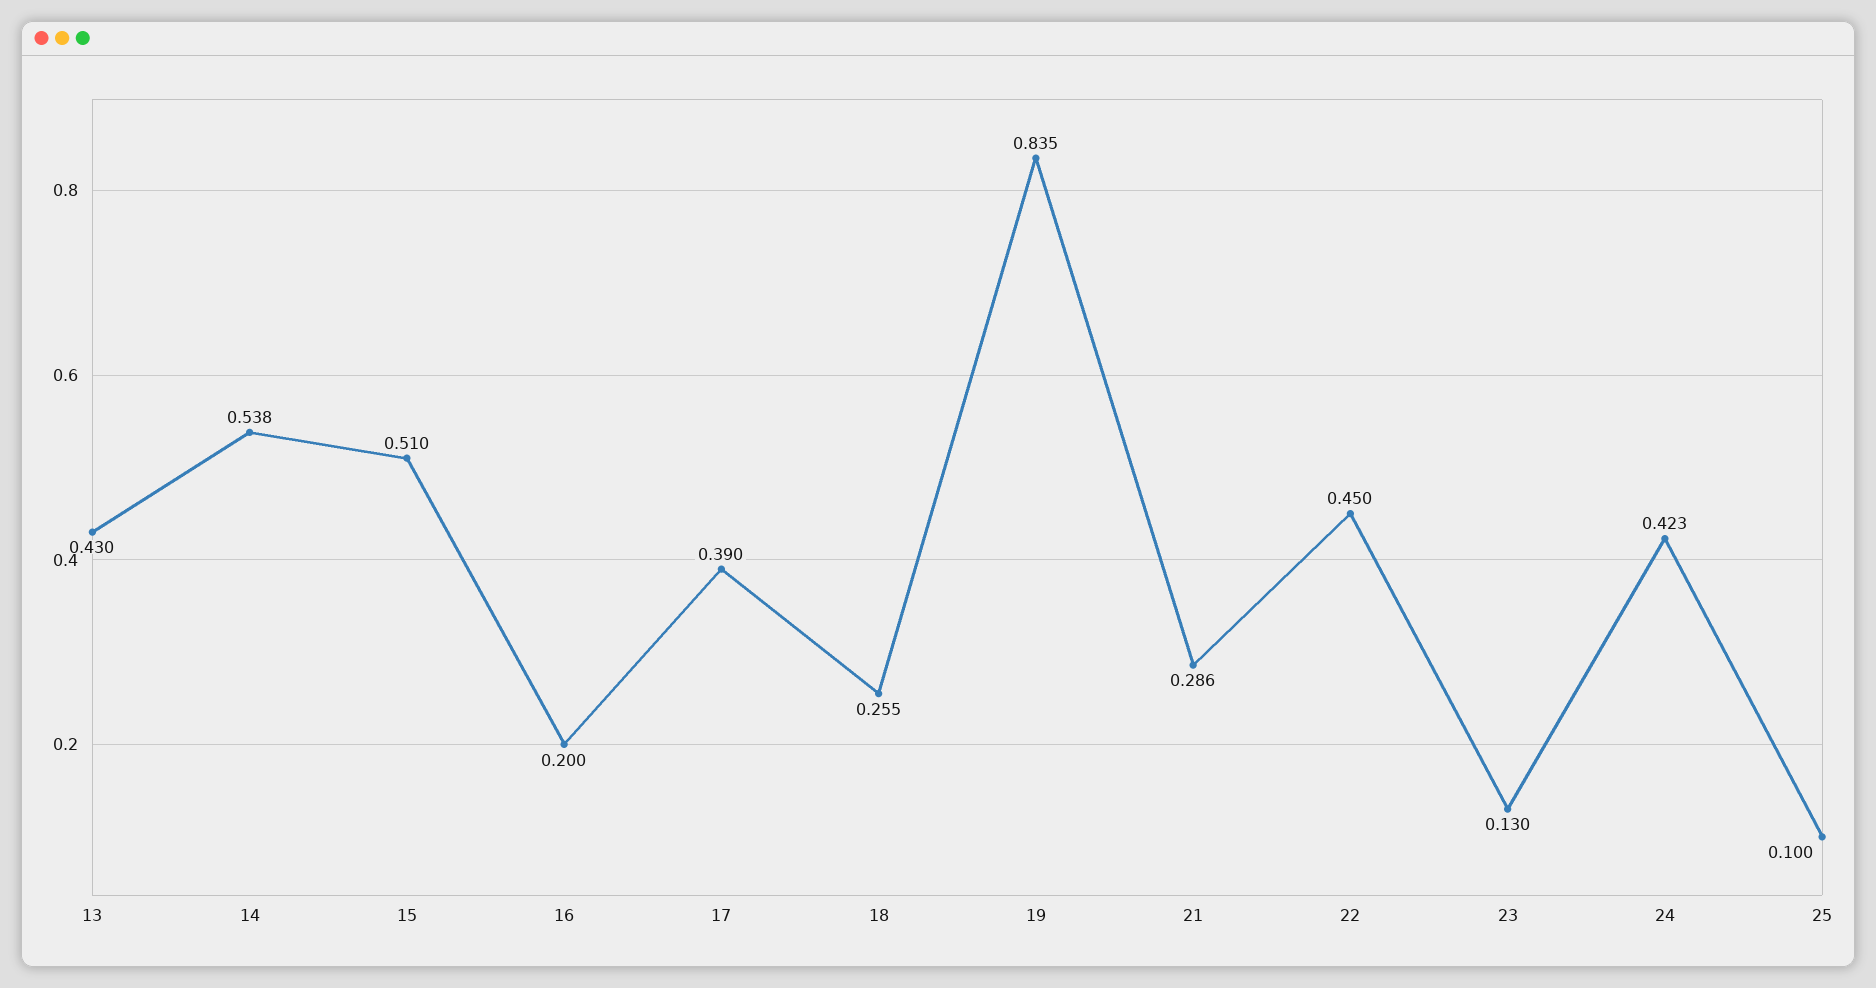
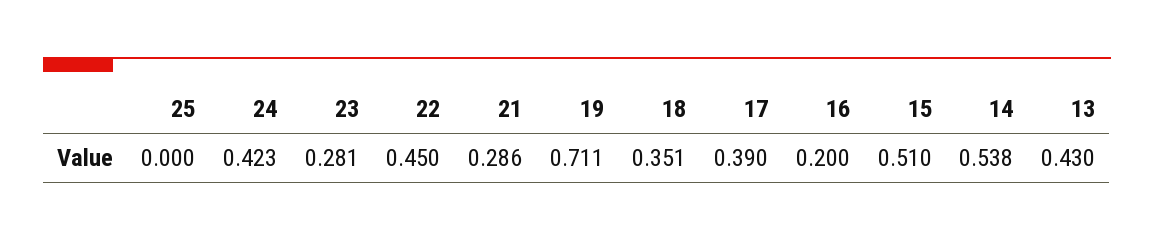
  {
    "13": 0.43,
    "14": 0.538,
    "15": 0.51,
    "16": 0.2,
    "17": 0.39,
-   "18": 0.255,
+   "18": 0.351,
-   "19": 0.835,
+   "19": 0.711,
    "21": 0.286,
    "22": 0.45,
-   "23": 0.13,
+   "23": 0.281,
    "24": 0.423,
-   "25": 0.1
+   "25": 0
  }

